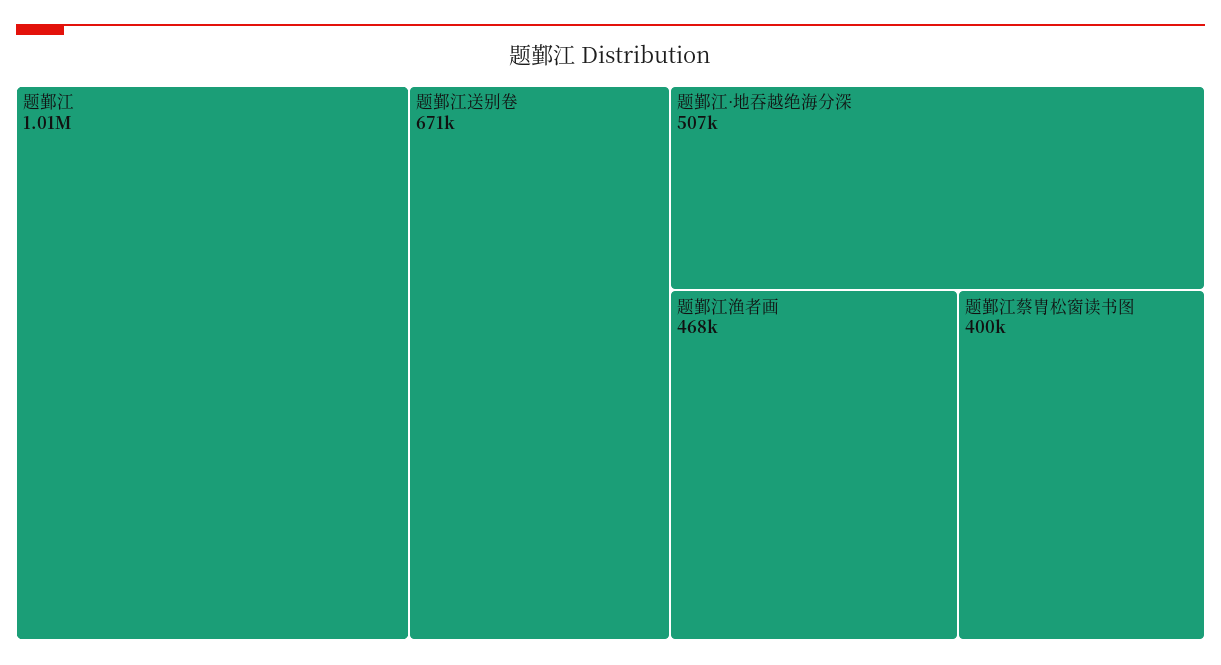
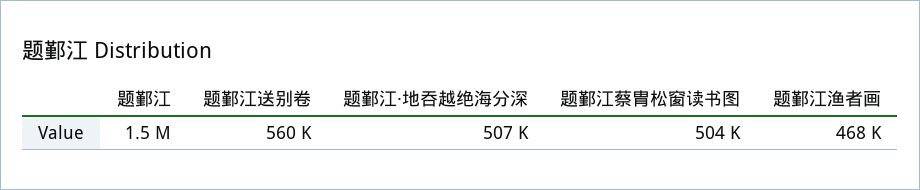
  {
-   "题鄞江": 1010000,
+   "题鄞江": 1500000,
-   "题鄞江送别卷": 671000,
+   "题鄞江送别卷": 560000,
    "题鄞江·地吞越绝海分深": 507000,
    "题鄞江渔者画": 468000,
-   "题鄞江蔡胄松窗读书图": 400000
+   "题鄞江蔡胄松窗读书图": 504000
  }

